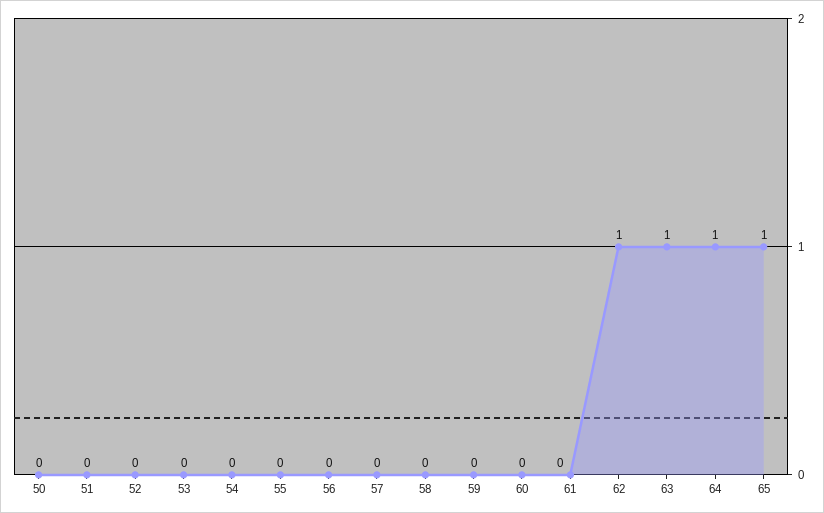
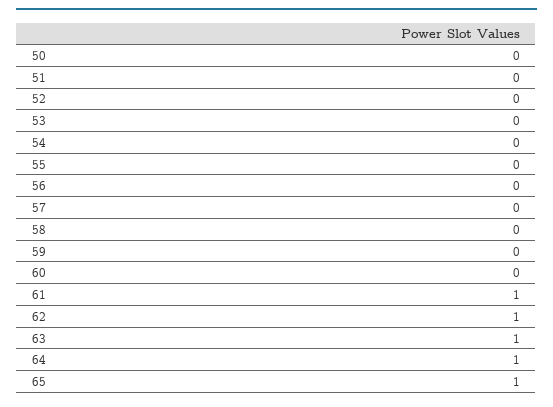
  {
    "50": 0,
    "51": 0,
    "52": 0,
    "53": 0,
    "54": 0,
    "55": 0,
    "56": 0,
    "57": 0,
    "58": 0,
    "59": 0,
    "60": 0,
-   "61": 0,
+   "61": 1,
    "62": 1,
    "63": 1,
    "64": 1,
    "65": 1
  }

